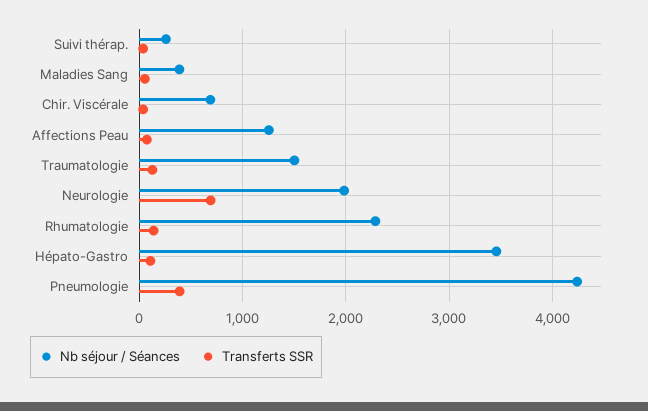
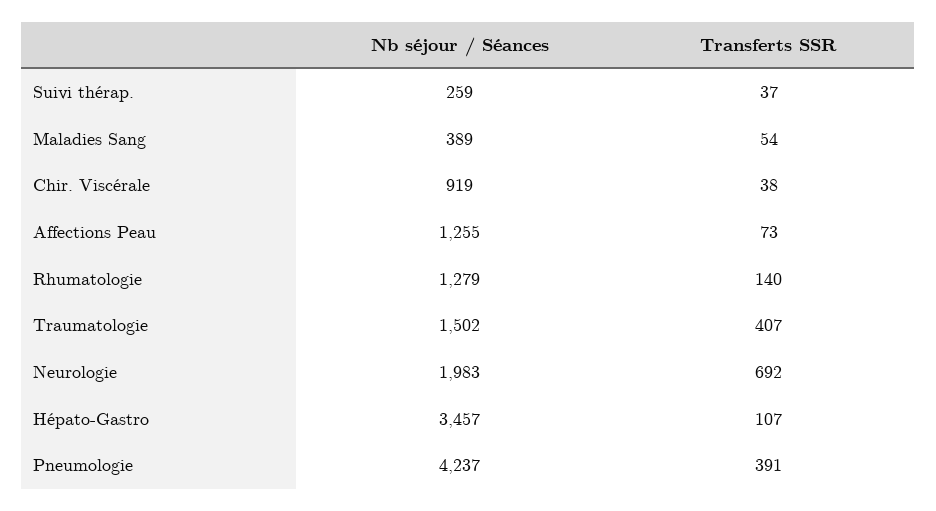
  {
    "Nb séjour / Séances": {
      "Suivi thérap.": 259,
      "Maladies Sang": 389,
-     "Chir. Viscérale": 700,
+     "Chir. Viscérale": 919,
      "Affections Peau": 1255,
      "Traumatologie": 1502,
      "Neurologie": 1983,
-     "Rhumatologie": 2300,
+     "Rhumatologie": 1279,
      "Hépato-Gastro": 3457,
      "Pneumologie": 4237
    },
    "Transferts SSR": {
      "Suivi thérap.": 37,
      "Maladies Sang": 54,
      "Chir. Viscérale": 38,
      "Affections Peau": 73,
-     "Traumatologie": 100,
+     "Traumatologie": 407,
      "Neurologie": 692,
      "Rhumatologie": 140,
      "Hépato-Gastro": 107,
      "Pneumologie": 391
    }
  }

